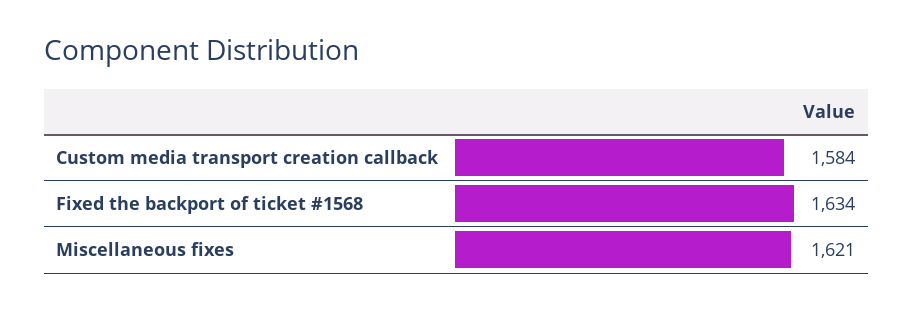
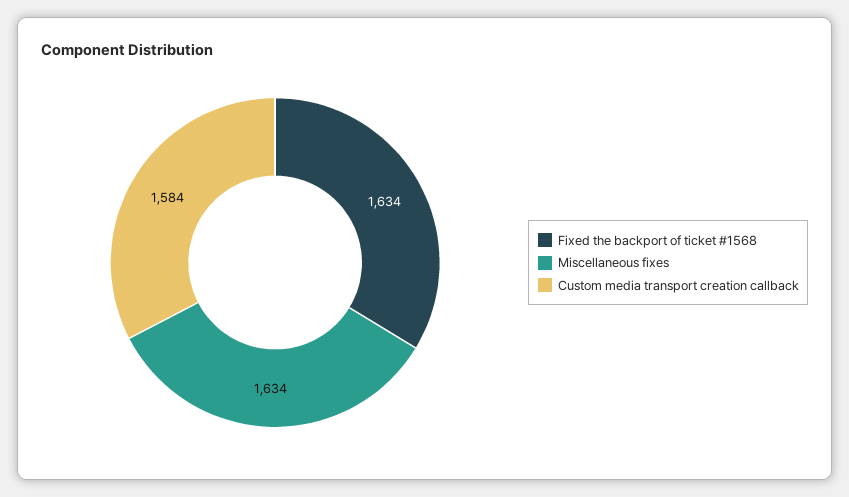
  {
    "Custom media transport creation callback": 1584,
    "Fixed the backport of ticket #1568": 1634,
-   "Miscellaneous fixes": 1621
+   "Miscellaneous fixes": 1634
  }

